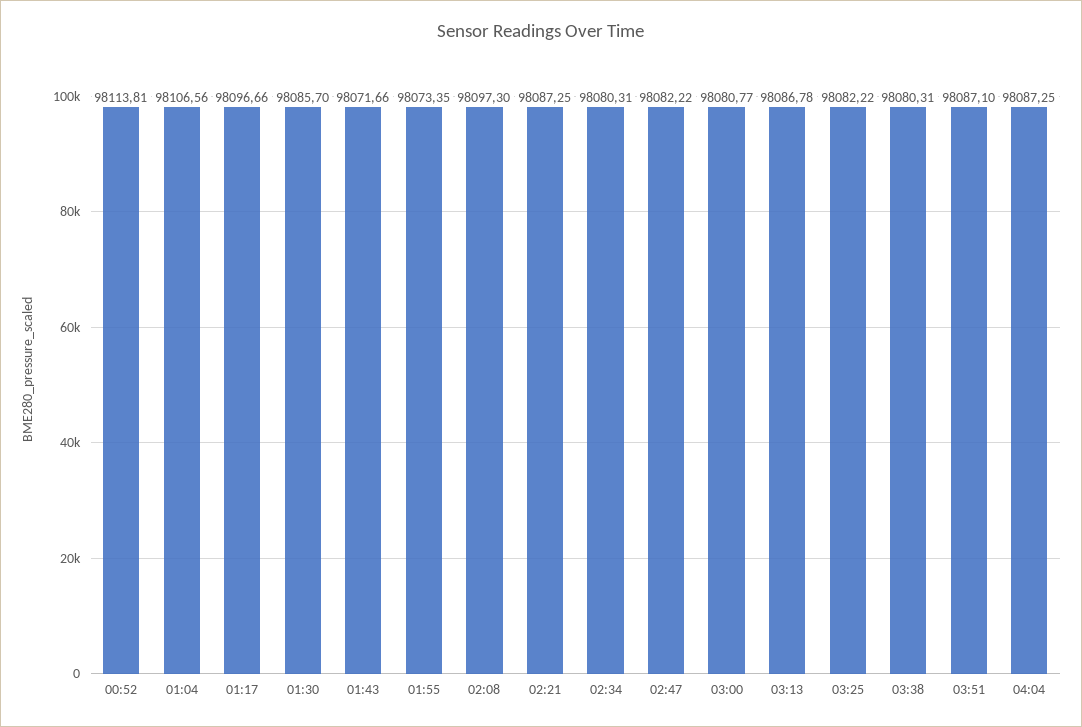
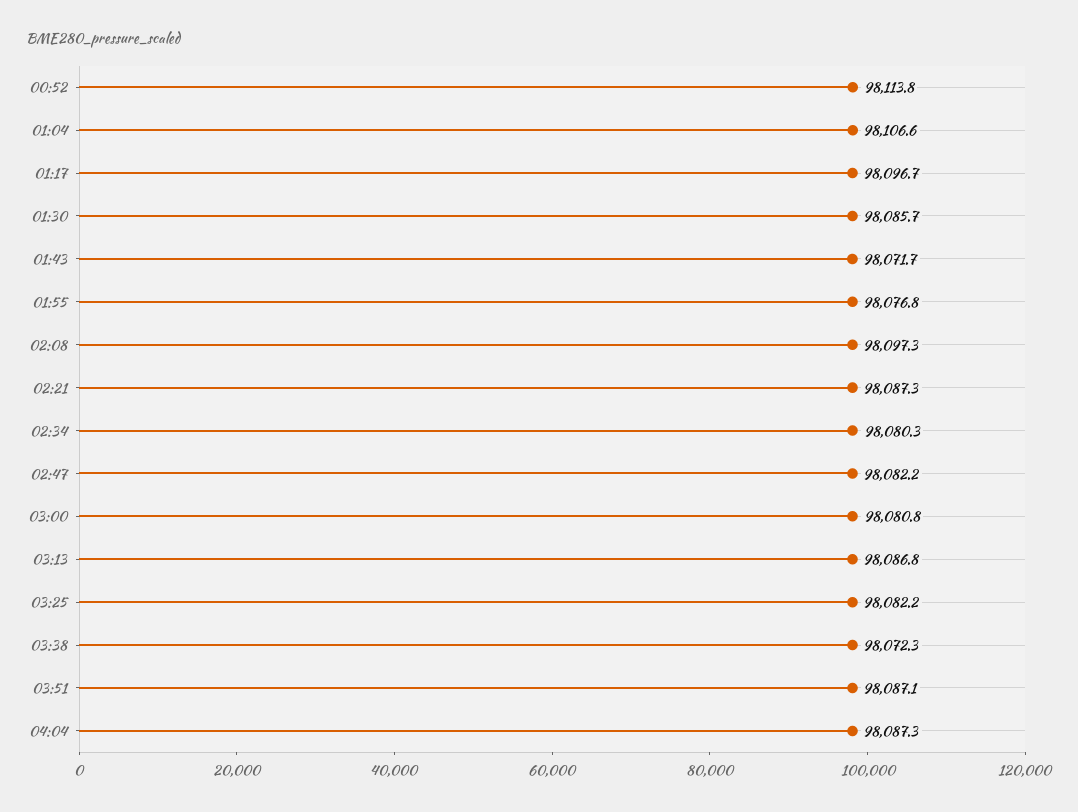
  {
    "00:52": 98113.81,
    "01:04": 98106.56,
    "01:17": 98096.66,
    "01:30": 98085.7,
    "01:43": 98071.66,
-   "01:55": 98073.35,
+   "01:55": 98076.8,
    "02:08": 98097.3,
    "02:21": 98087.25,
    "02:34": 98080.31,
    "02:47": 98082.22,
    "03:00": 98080.77,
    "03:13": 98086.78,
    "03:25": 98082.22,
-   "03:38": 98080.31,
+   "03:38": 98072.3,
    "03:51": 98087.1,
    "04:04": 98087.25
  }

